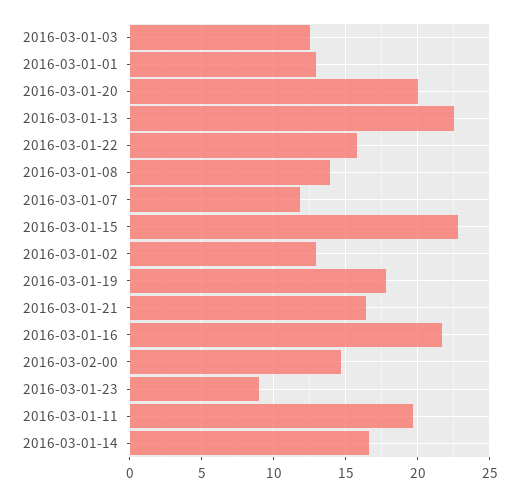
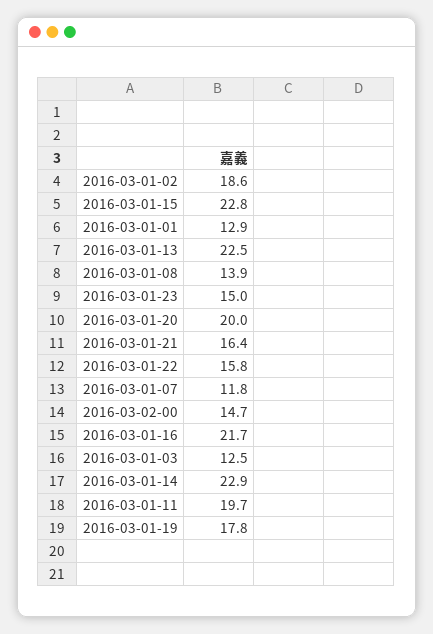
  {
    "2016-03-01-03": 12.5,
    "2016-03-01-01": 12.9,
    "2016-03-01-20": 20,
    "2016-03-01-13": 22.5,
    "2016-03-01-22": 15.8,
    "2016-03-01-08": 13.9,
    "2016-03-01-07": 11.8,
    "2016-03-01-15": 22.8,
-   "2016-03-01-02": 13,
+   "2016-03-01-02": 18.6,
    "2016-03-01-19": 17.8,
    "2016-03-01-21": 16.4,
    "2016-03-01-16": 21.7,
    "2016-03-02-00": 14.7,
-   "2016-03-01-23": 9,
+   "2016-03-01-23": 15,
    "2016-03-01-11": 19.7,
-   "2016-03-01-14": 16.5
+   "2016-03-01-14": 22.9
  }

